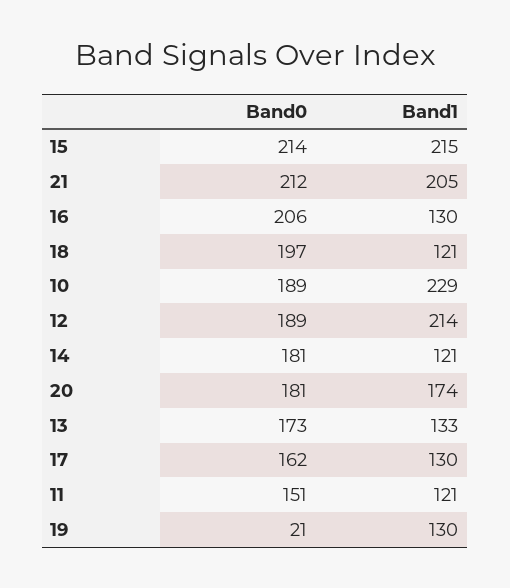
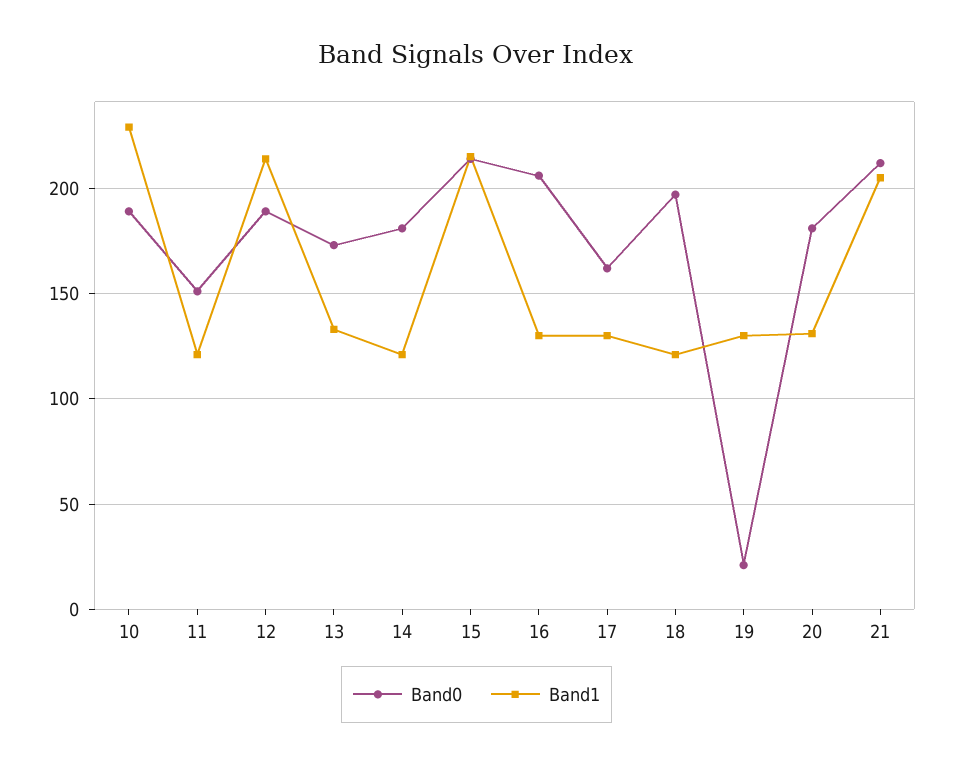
  {
    "Band0": {
      "15": 214,
      "21": 212,
      "16": 206,
      "18": 197,
      "10": 189,
      "12": 189,
      "14": 181,
      "20": 181,
      "13": 173,
      "17": 162,
      "11": 151,
      "19": 21
    },
    "Band1": {
      "15": 215,
      "21": 205,
      "16": 130,
      "18": 121,
      "10": 229,
      "12": 214,
      "14": 121,
-     "20": 174,
+     "20": 130,
      "13": 133,
      "17": 130,
      "11": 121,
      "19": 130
    }
  }

